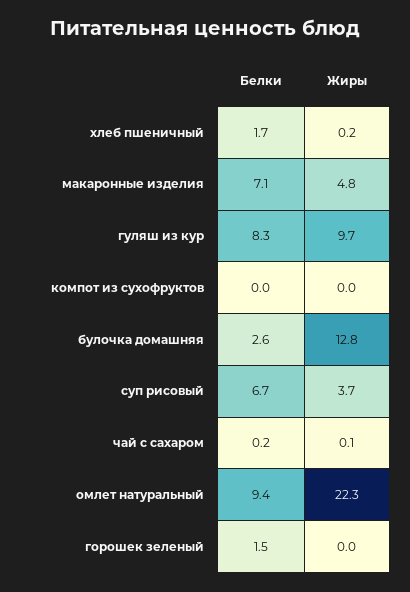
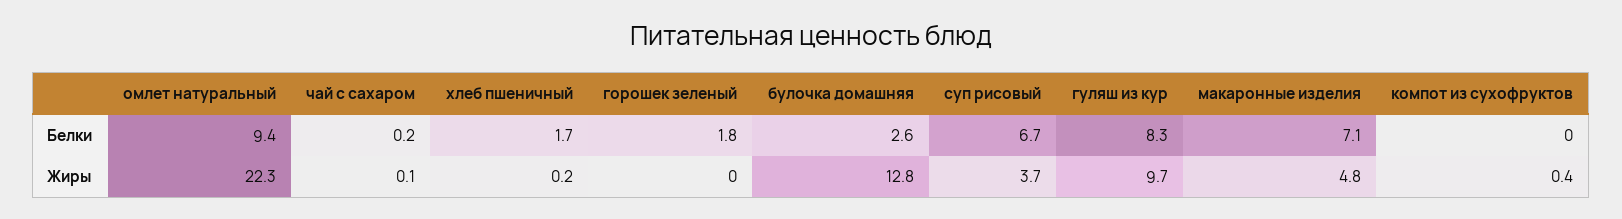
  {
    "Белки": {
      "хлеб пшеничный": 1.7,
      "макаронные изделия": 7.1,
      "гуляш из кур": 8.3,
      "компот из сухофруктов": 0,
      "булочка домашняя": 2.6,
      "суп рисовый": 6.7,
      "чай с сахаром": 0.2,
      "омлет натуральный": 9.4,
-     "горошек зеленый": 1.5
+     "горошек зеленый": 1.8
    },
    "Жиры": {
      "хлеб пшеничный": 0.2,
      "макаронные изделия": 4.8,
      "гуляш из кур": 9.7,
-     "компот из сухофруктов": 0,
+     "компот из сухофруктов": 0.4,
      "булочка домашняя": 12.8,
      "суп рисовый": 3.7,
      "чай с сахаром": 0.1,
      "омлет натуральный": 22.3,
      "горошек зеленый": 0
    }
  }

